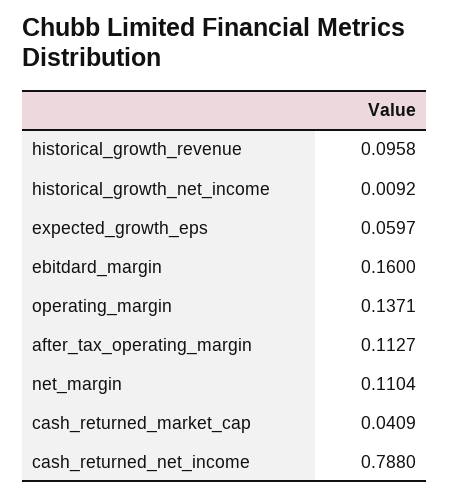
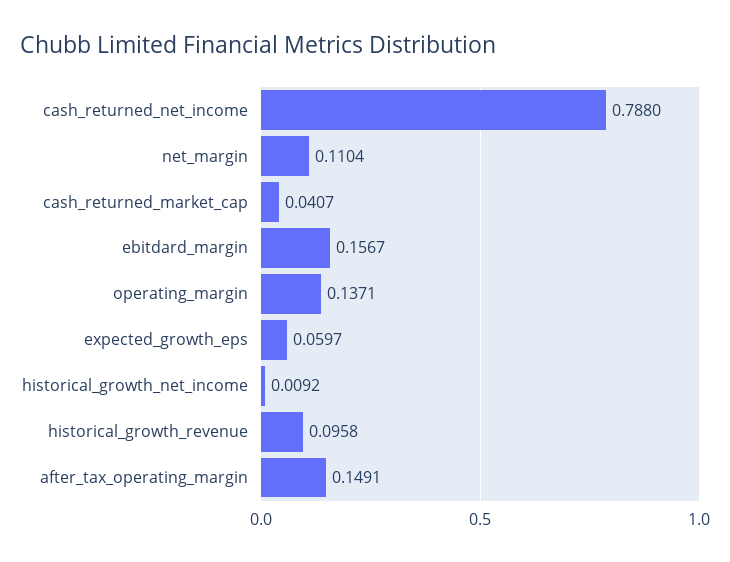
  {
    "historical_growth_revenue": 0.0958,
    "historical_growth_net_income": 0.0092,
    "expected_growth_eps": 0.0597,
-   "ebitdard_margin": 0.16,
+   "ebitdard_margin": 0.1567,
    "operating_margin": 0.1371,
-   "after_tax_operating_margin": 0.1127,
+   "after_tax_operating_margin": 0.1491,
    "net_margin": 0.1104,
-   "cash_returned_market_cap": 0.0409,
+   "cash_returned_market_cap": 0.0407,
    "cash_returned_net_income": 0.788
  }

